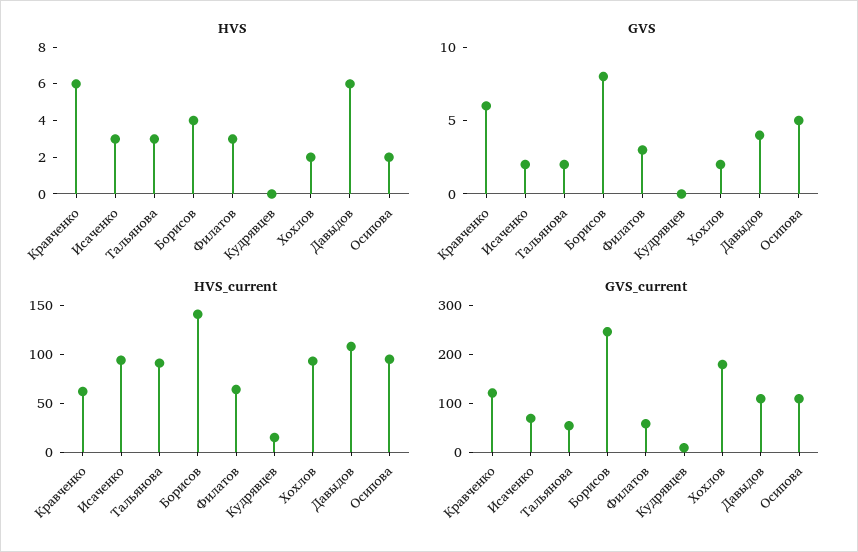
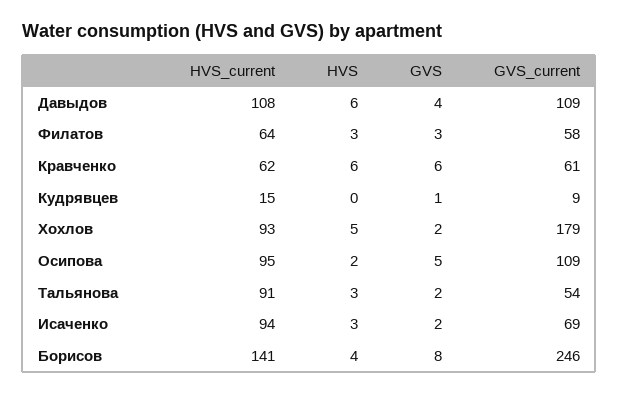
  {
    "HVS": {
      "Кравченко": 6,
      "Исаченко": 3,
      "Тальянова": 3,
      "Борисов": 4,
      "Филатов": 3,
      "Кудрявцев": 0,
-     "Хохлов": 2,
+     "Хохлов": 5,
      "Давыдов": 6,
      "Осипова": 2
    },
    "GVS": {
      "Кравченко": 6,
      "Исаченко": 2,
      "Тальянова": 2,
      "Борисов": 8,
      "Филатов": 3,
-     "Кудрявцев": 0,
+     "Кудрявцев": 1,
      "Хохлов": 2,
      "Давыдов": 4,
      "Осипова": 5
    },
    "HVS_current": {
      "Кравченко": 62,
      "Исаченко": 94,
      "Тальянова": 91,
      "Борисов": 141,
      "Филатов": 64,
      "Кудрявцев": 15,
      "Хохлов": 93,
      "Давыдов": 108,
      "Осипова": 95
    },
    "GVS_current": {
-     "Кравченко": 120,
+     "Кравченко": 61,
      "Исаченко": 69,
      "Тальянова": 54,
      "Борисов": 246,
      "Филатов": 58,
      "Кудрявцев": 9,
      "Хохлов": 179,
      "Давыдов": 109,
      "Осипова": 109
    }
  }

